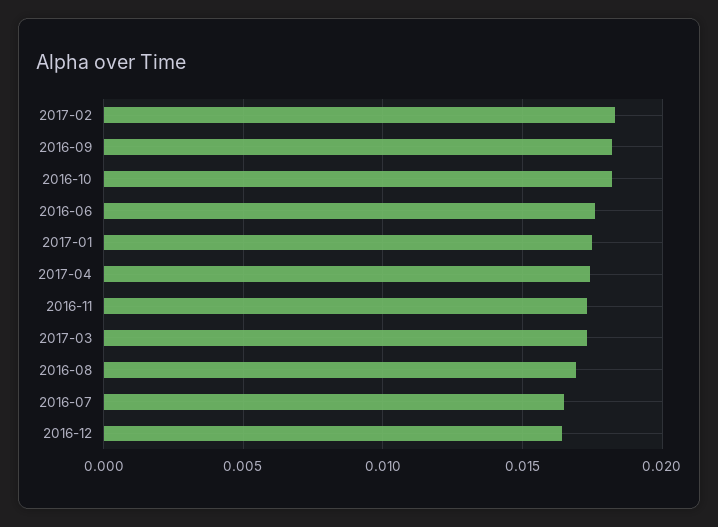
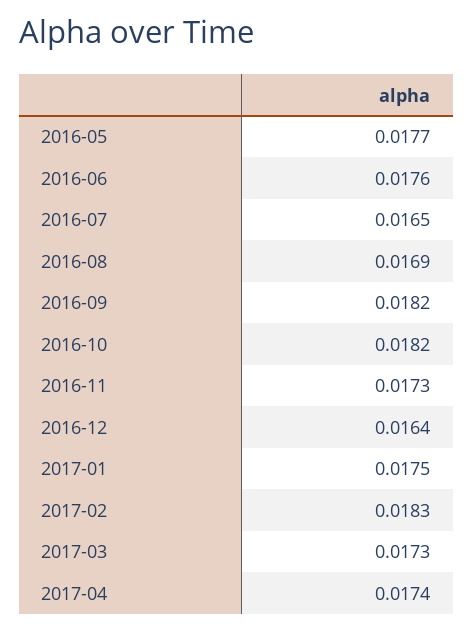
  {
    "2017-02": 0.0183,
    "2016-09": 0.0182,
    "2016-10": 0.0182,
    "2016-06": 0.0176,
    "2017-01": 0.0175,
    "2017-04": 0.0174,
    "2016-11": 0.0173,
    "2017-03": 0.0173,
    "2016-08": 0.0169,
    "2016-07": 0.0165,
-   "2016-12": 0.0164
+   "2016-12": 0.0164,
+   "2016-05": 0.0177
  }

